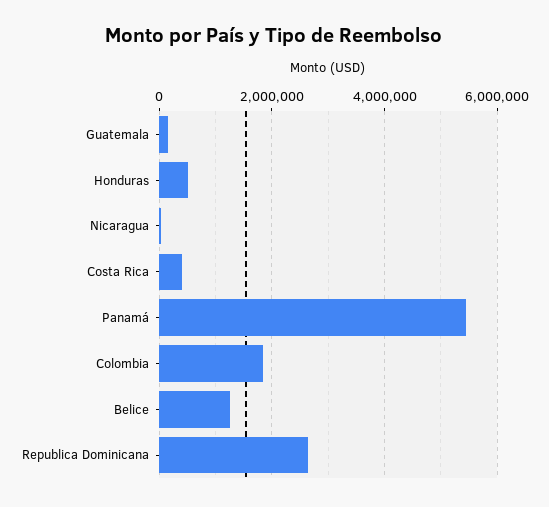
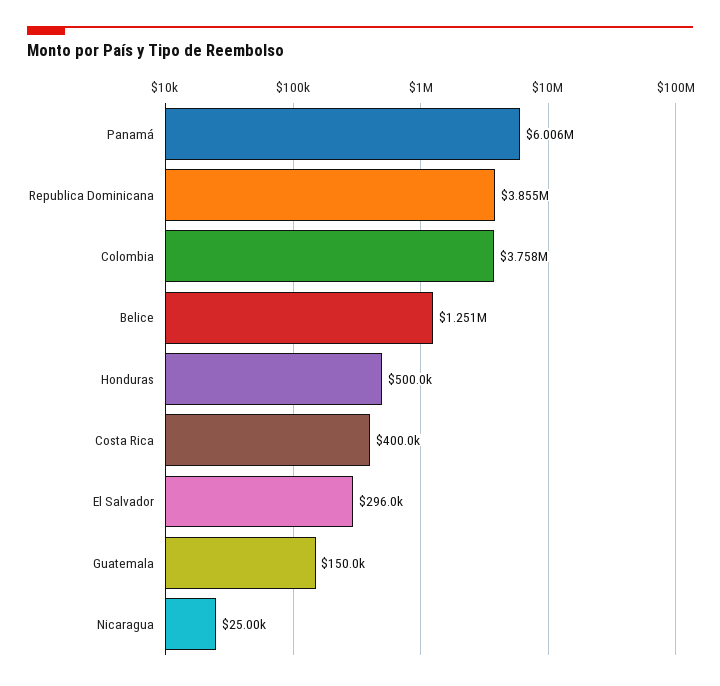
  {
    "Guatemala": 150000,
    "Honduras": 500000,
    "Nicaragua": 25000,
    "Costa Rica": 400000,
-   "Panamá": 5400000,
+   "Panamá": 6006000,
-   "Colombia": 1800000,
+   "Colombia": 3758000,
    "Belice": 1251000,
-   "Republica Dominicana": 2600000
+   "Republica Dominicana": 3855000,
+   "El Salvador": 296000
  }

